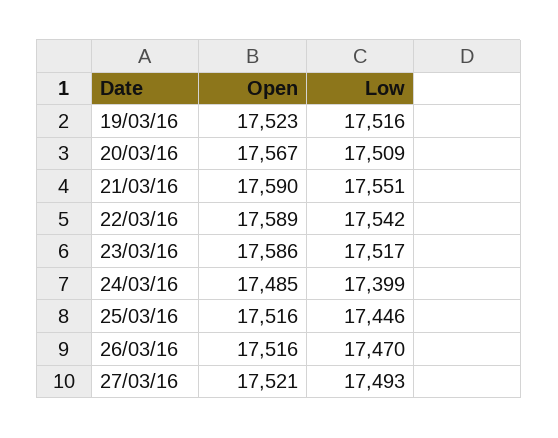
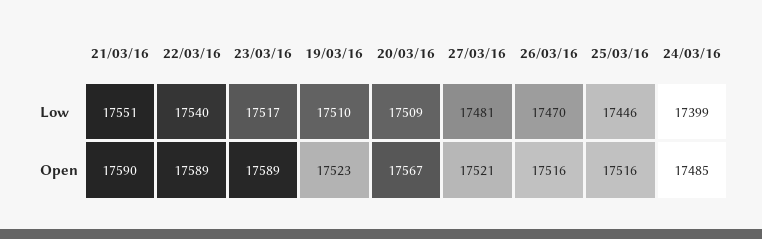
  {
    "Open": {
      "19/03/16": 17523,
      "20/03/16": 17567,
      "21/03/16": 17590,
      "22/03/16": 17589,
-     "23/03/16": 17586,
+     "23/03/16": 17589,
      "24/03/16": 17485,
      "25/03/16": 17516,
      "26/03/16": 17516,
      "27/03/16": 17521
    },
    "Low": {
-     "19/03/16": 17516,
+     "19/03/16": 17510,
      "20/03/16": 17509,
      "21/03/16": 17551,
-     "22/03/16": 17542,
+     "22/03/16": 17540,
      "23/03/16": 17517,
      "24/03/16": 17399,
      "25/03/16": 17446,
      "26/03/16": 17470,
-     "27/03/16": 17493
+     "27/03/16": 17481
    }
  }

